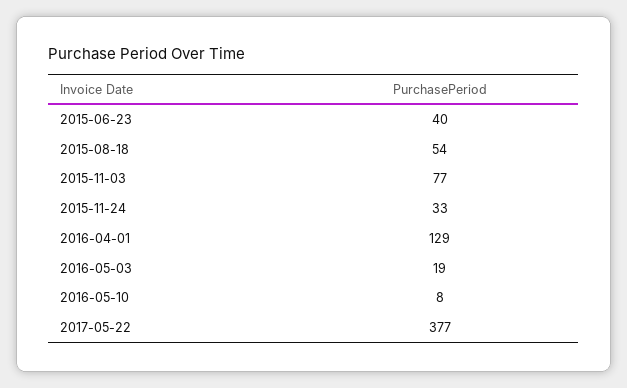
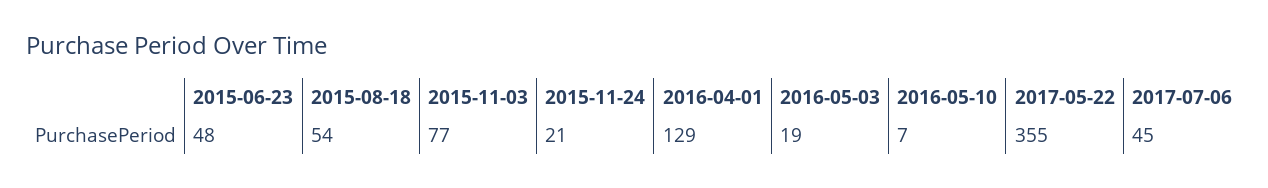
  {
-   "2015-06-23": 40,
+   "2015-06-23": 48,
    "2015-08-18": 54,
    "2015-11-03": 77,
-   "2015-11-24": 33,
+   "2015-11-24": 21,
    "2016-04-01": 129,
    "2016-05-03": 19,
-   "2016-05-10": 8,
+   "2016-05-10": 7,
-   "2017-05-22": 377
+   "2017-05-22": 355,
+   "2017-07-06": 45
  }

